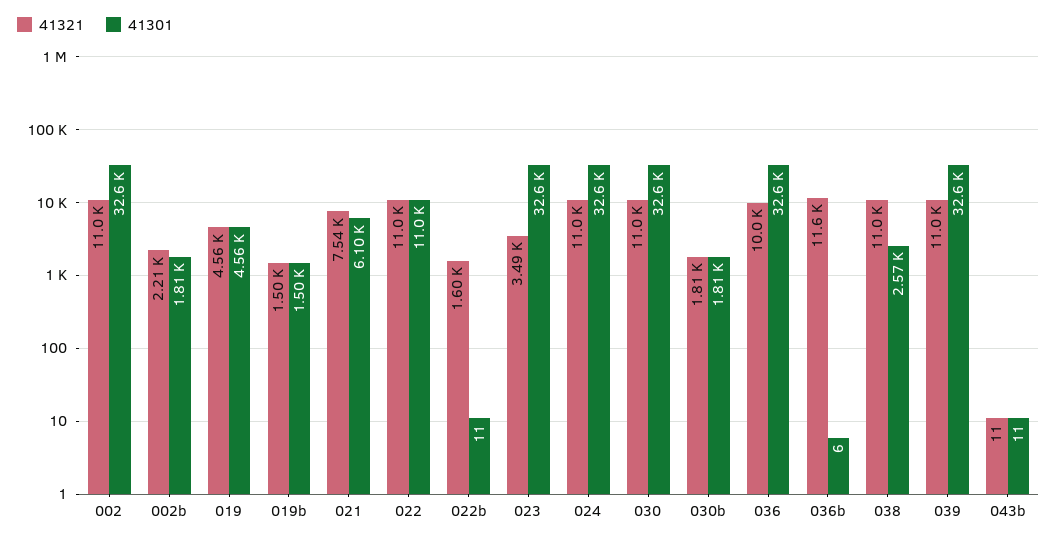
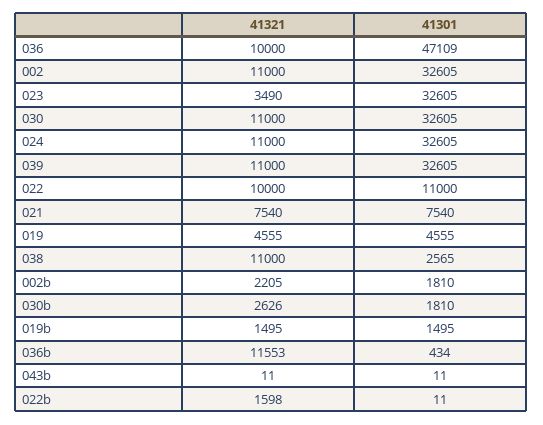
  {
    "41321": {
      "002": 11000,
      "002b": 2205,
      "019": 4555,
      "019b": 1495,
      "021": 7540,
-     "022": 11000,
+     "022": 10000,
      "022b": 1598,
      "023": 3490,
      "024": 11000,
      "030": 11000,
-     "030b": 1810,
+     "030b": 2626,
      "036": 10000,
      "036b": 11553,
      "038": 11000,
      "039": 11000,
      "043b": 11
    },
    "41301": {
      "002": 32605,
      "002b": 1810,
      "019": 4555,
      "019b": 1495,
-     "021": 6100,
+     "021": 7540,
      "022": 11000,
      "022b": 11,
      "023": 32605,
      "024": 32605,
      "030": 32605,
      "030b": 1810,
-     "036": 32600,
+     "036": 47109,
-     "036b": 6,
+     "036b": 434,
      "038": 2565,
      "039": 32605,
      "043b": 11
    }
  }

